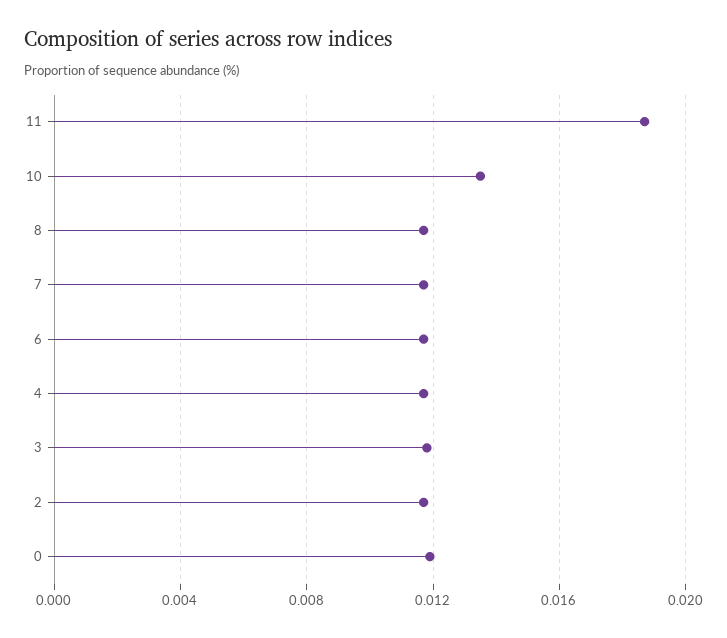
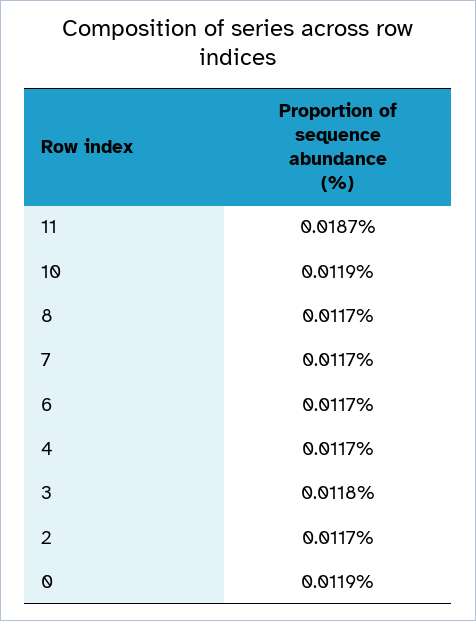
  {
    "11": 0.0187,
-   "10": 0.0135,
+   "10": 0.0119,
    "8": 0.0117,
    "7": 0.0117,
    "6": 0.0117,
    "4": 0.0117,
    "3": 0.0118,
    "2": 0.0117,
    "0": 0.0119
  }

